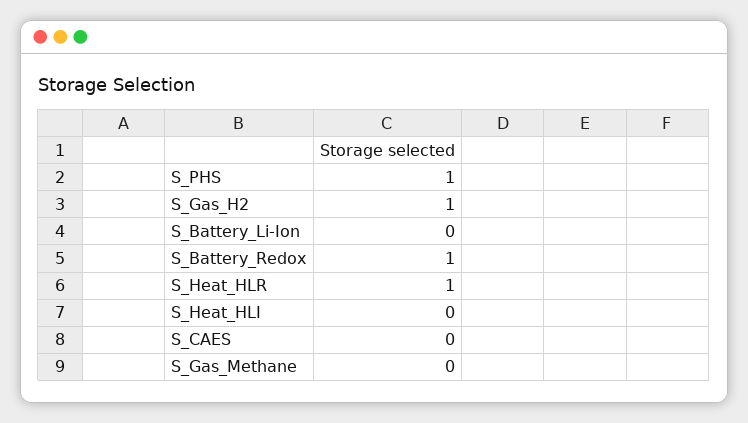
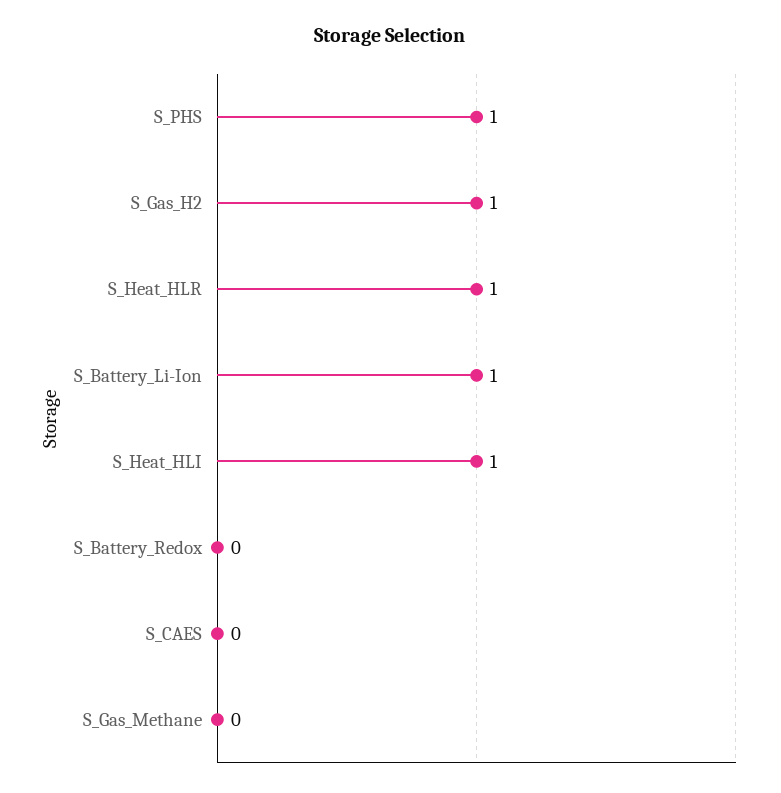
  {
    "S_PHS": 1,
    "S_Gas_H2": 1,
-   "S_Battery_Li-Ion": 0,
+   "S_Battery_Li-Ion": 1,
-   "S_Battery_Redox": 1,
+   "S_Battery_Redox": 0,
    "S_Heat_HLR": 1,
-   "S_Heat_HLI": 0,
+   "S_Heat_HLI": 1,
    "S_CAES": 0,
    "S_Gas_Methane": 0
  }

